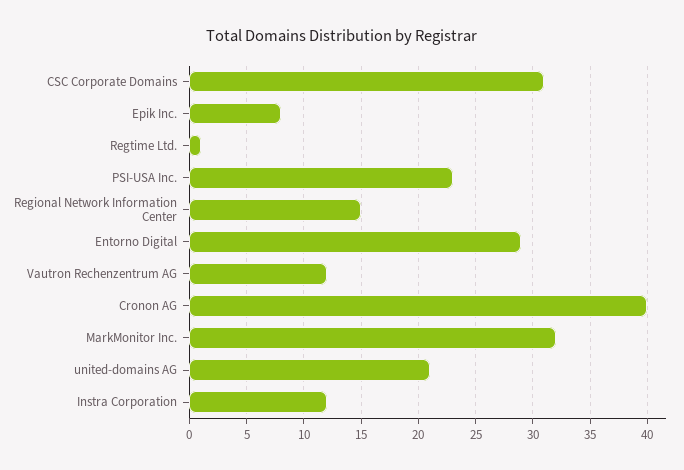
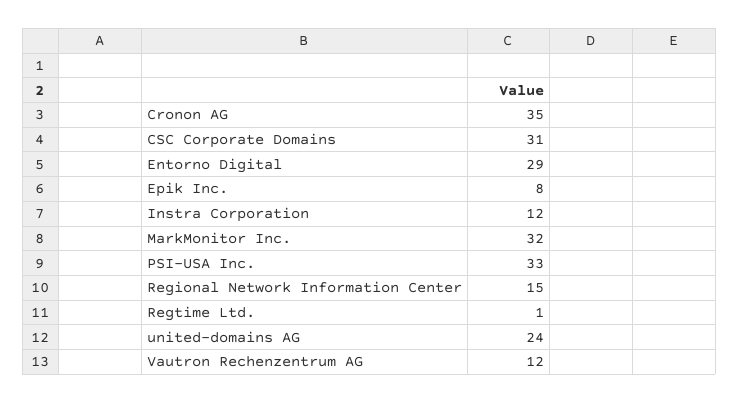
  {
    "CSC Corporate Domains": 31,
    "Epik Inc.": 8,
    "Regtime Ltd.": 1,
-   "PSI-USA Inc.": 23,
+   "PSI-USA Inc.": 33,
    "Regional Network Information Center": 15,
    "Entorno Digital": 29,
    "Vautron Rechenzentrum AG": 12,
-   "Cronon AG": 40,
+   "Cronon AG": 35,
    "MarkMonitor Inc.": 32,
-   "united-domains AG": 21,
+   "united-domains AG": 24,
    "Instra Corporation": 12
  }

